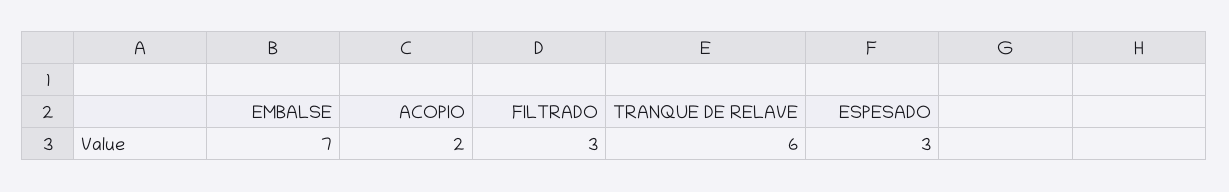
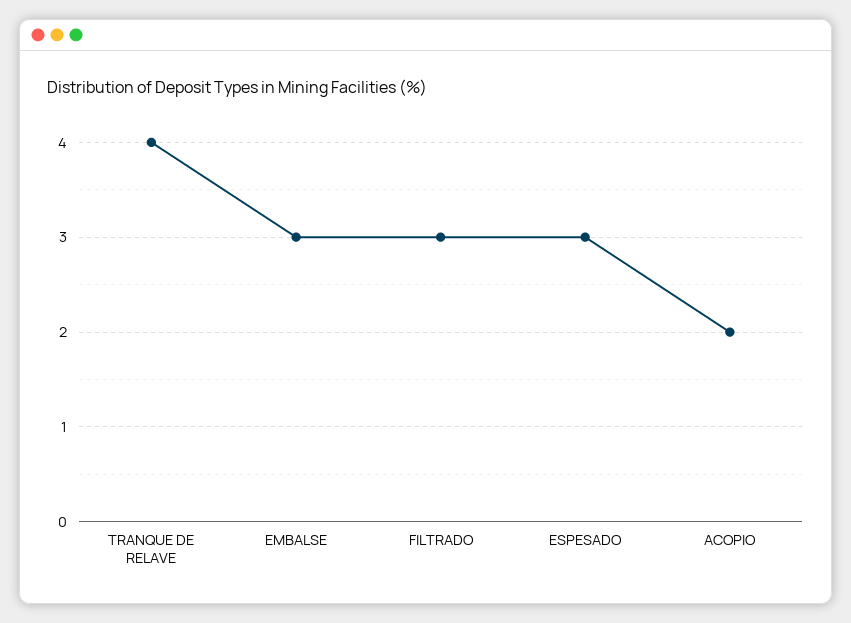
  {
-   "EMBALSE": 7,
+   "EMBALSE": 3,
    "ACOPIO": 2,
    "FILTRADO": 3,
-   "TRANQUE DE RELAVE": 6,
+   "TRANQUE DE RELAVE": 4,
    "ESPESADO": 3
  }

